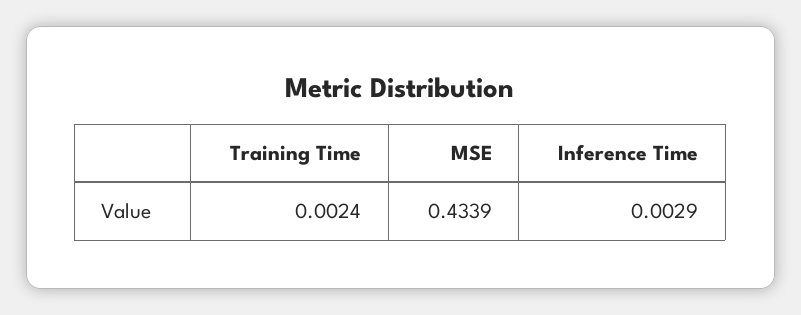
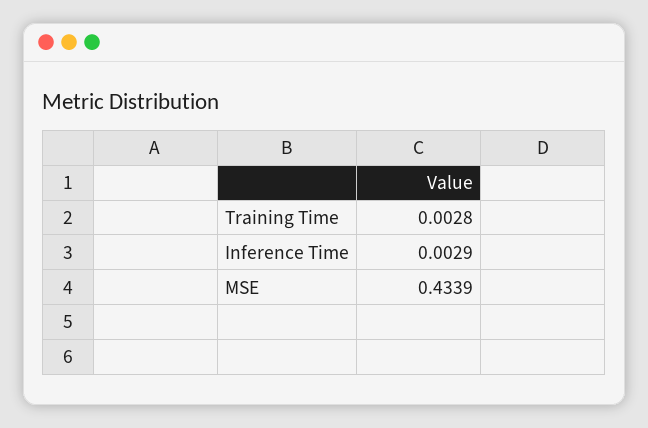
  {
-   "Training Time": 0.0024,
+   "Training Time": 0.0028,
    "MSE": 0.4339,
    "Inference Time": 0.0029
  }

